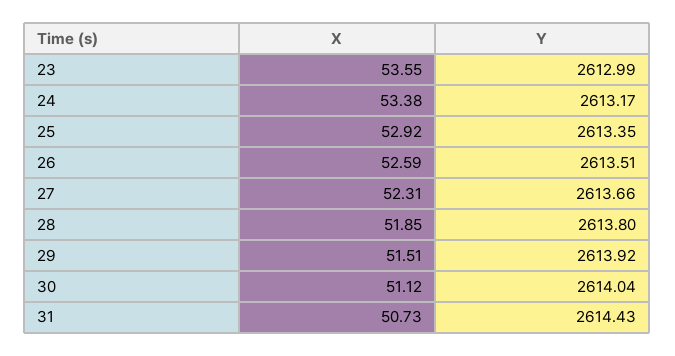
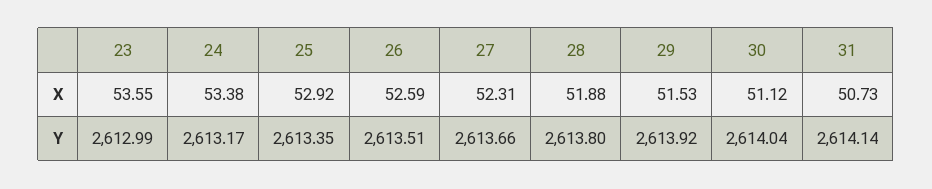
  {
    "X": {
      "23": 53.55,
      "24": 53.38,
      "25": 52.92,
      "26": 52.59,
      "27": 52.31,
-     "28": 51.85,
+     "28": 51.88,
-     "29": 51.51,
+     "29": 51.53,
      "30": 51.12,
      "31": 50.73
    },
    "Y": {
      "23": 2612.99,
      "24": 2613.17,
      "25": 2613.35,
      "26": 2613.51,
      "27": 2613.66,
      "28": 2613.8,
      "29": 2613.92,
      "30": 2614.04,
-     "31": 2614.43
+     "31": 2614.14
    }
  }

